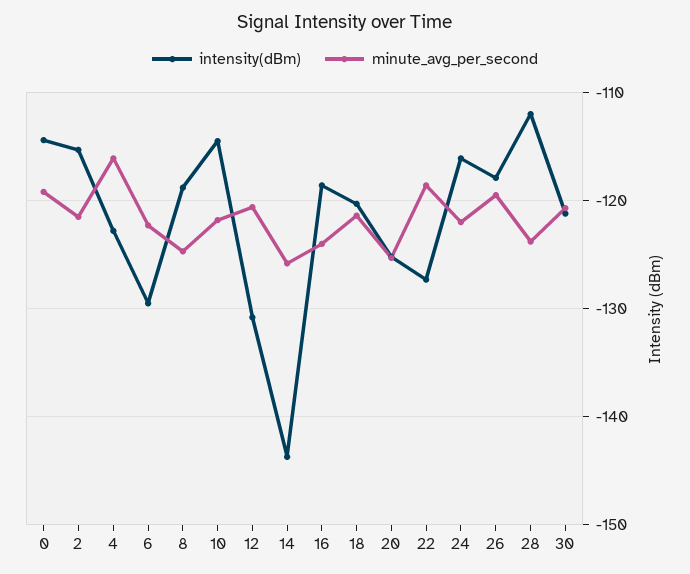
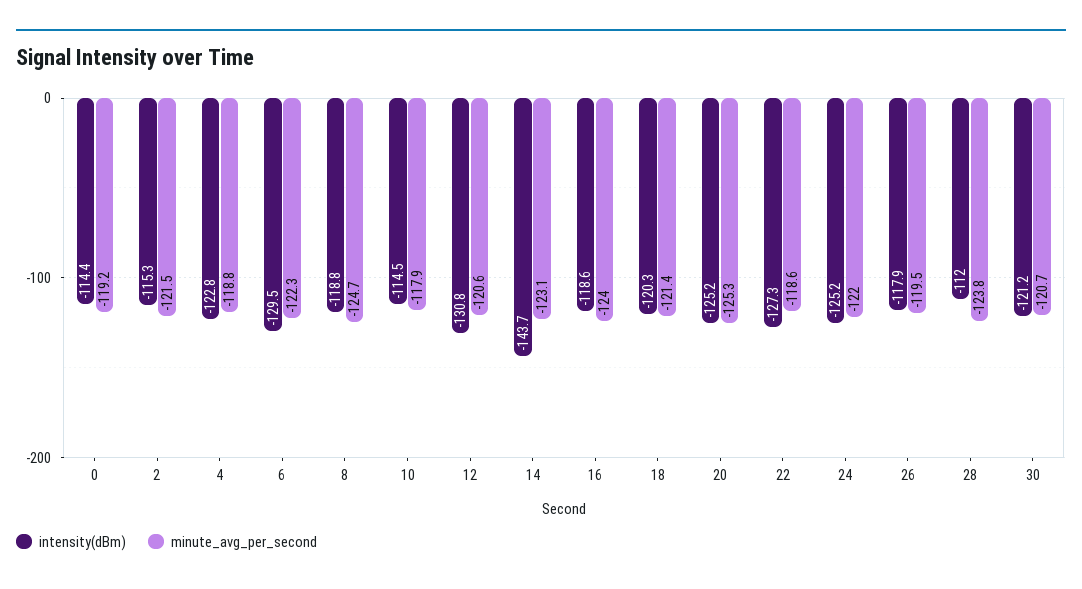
  {
    "intensity(dBm)": {
      "0": -114.4,
      "2": -115.3,
      "4": -122.8,
      "6": -129.5,
      "8": -118.8,
      "10": -114.5,
      "12": -130.8,
      "14": -143.7,
      "16": -118.6,
      "18": -120.3,
      "20": -125.2,
      "22": -127.3,
-     "24": -116,
+     "24": -125.2,
      "26": -117.9,
      "28": -112,
      "30": -121.2
    },
    "minute_avg_per_second": {
      "0": -119.2,
      "2": -121.5,
-     "4": -116,
+     "4": -118.8,
      "6": -122.3,
      "8": -124.7,
-     "10": -122,
+     "10": -117.9,
      "12": -120.6,
-     "14": -126,
+     "14": -123.1,
      "16": -124,
      "18": -121.4,
      "20": -125.3,
      "22": -118.6,
      "24": -122,
      "26": -119.5,
      "28": -123.8,
      "30": -120.7
    }
  }

